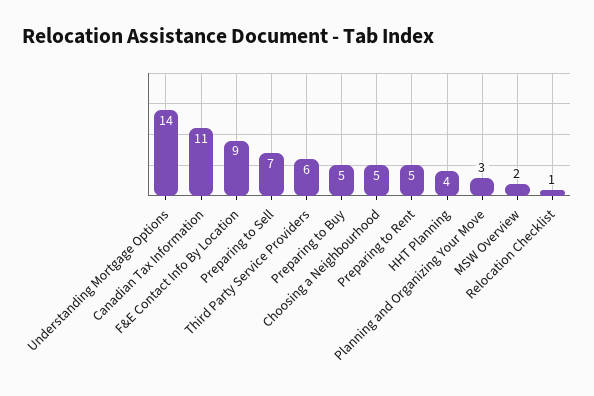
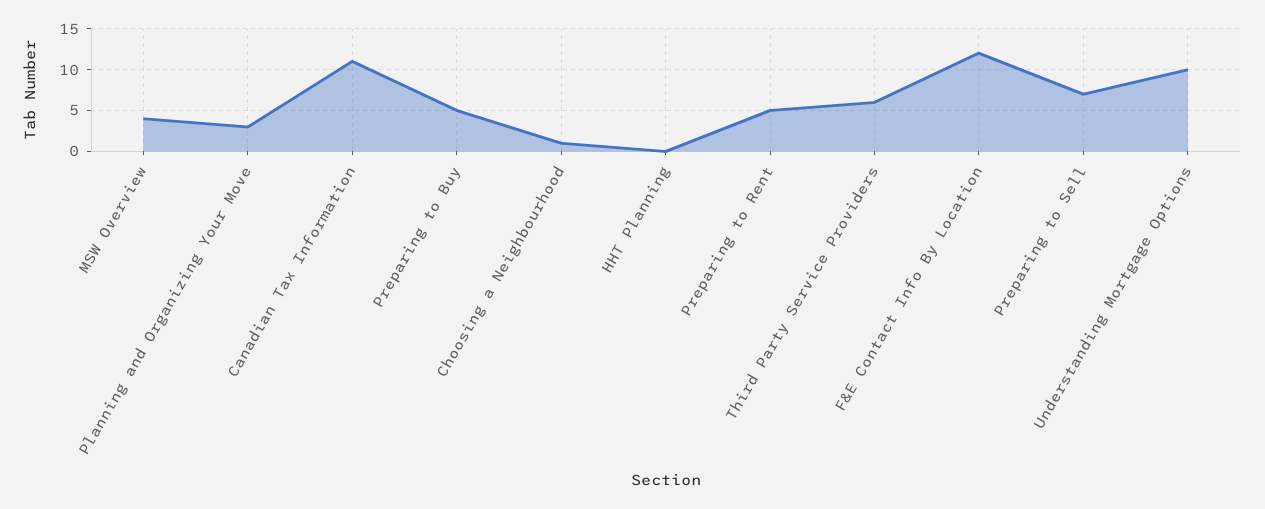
  {
-   "Understanding Mortgage Options": 14,
+   "Understanding Mortgage Options": 10,
    "Canadian Tax Information": 11,
-   "F&E Contact Info By Location": 9,
+   "F&E Contact Info By Location": 12,
    "Preparing to Sell": 7,
    "Third Party Service Providers": 6,
    "Preparing to Buy": 5,
-   "Choosing a Neighbourhood": 5,
+   "Choosing a Neighbourhood": 1,
    "Preparing to Rent": 5,
-   "HHT Planning": 4,
+   "HHT Planning": 0,
    "Planning and Organizing Your Move": 3,
-   "MSW Overview": 2,
+   "MSW Overview": 4
-   "Relocation Checklist": 1
  }

